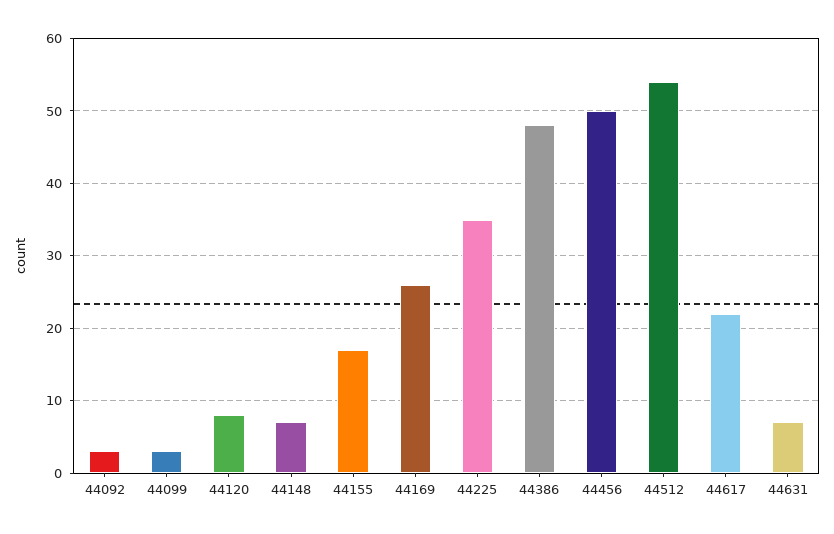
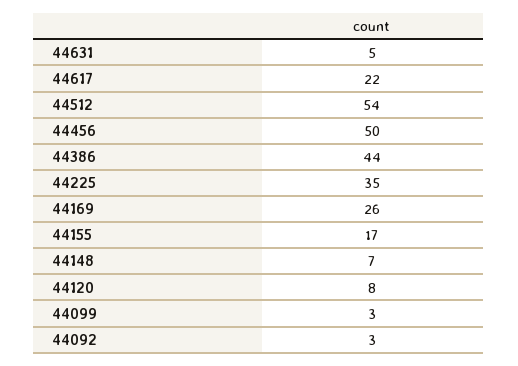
  {
    "44092": 3,
    "44099": 3,
    "44120": 8,
    "44148": 7,
    "44155": 17,
    "44169": 26,
    "44225": 35,
-   "44386": 48,
+   "44386": 44,
    "44456": 50,
    "44512": 54,
    "44617": 22,
-   "44631": 7
+   "44631": 5
  }

